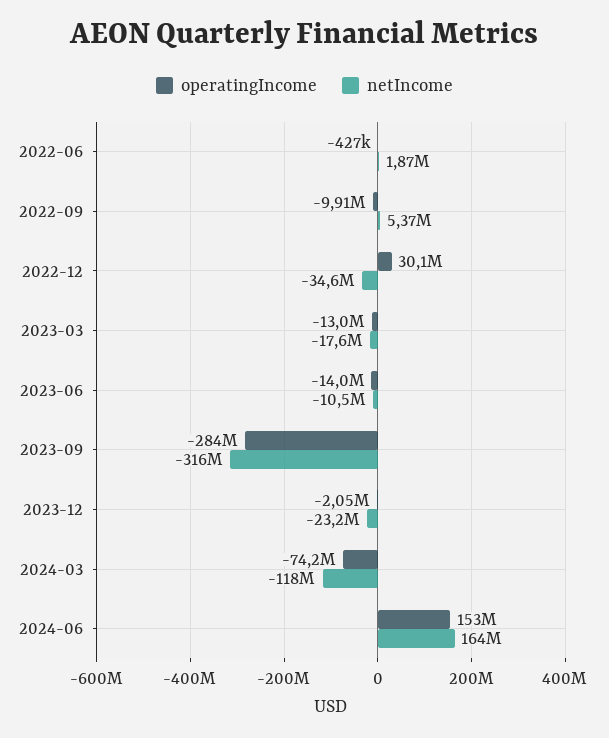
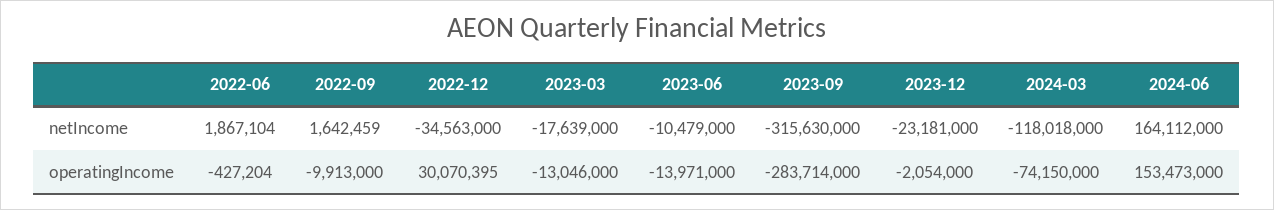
  {
    "operatingIncome": {
      "2022-06": -427204,
      "2022-09": -9913000,
      "2022-12": 30070395,
      "2023-03": -13046000,
      "2023-06": -13971000,
      "2023-09": -283714000,
      "2023-12": -2054000,
      "2024-03": -74150000,
      "2024-06": 153473000
    },
    "netIncome": {
      "2022-06": 1867104,
-     "2022-09": 5370000,
+     "2022-09": 1642459,
      "2022-12": -34563000,
      "2023-03": -17639000,
      "2023-06": -10479000,
      "2023-09": -315630000,
      "2023-12": -23181000,
      "2024-03": -118018000,
      "2024-06": 164112000
    }
  }

